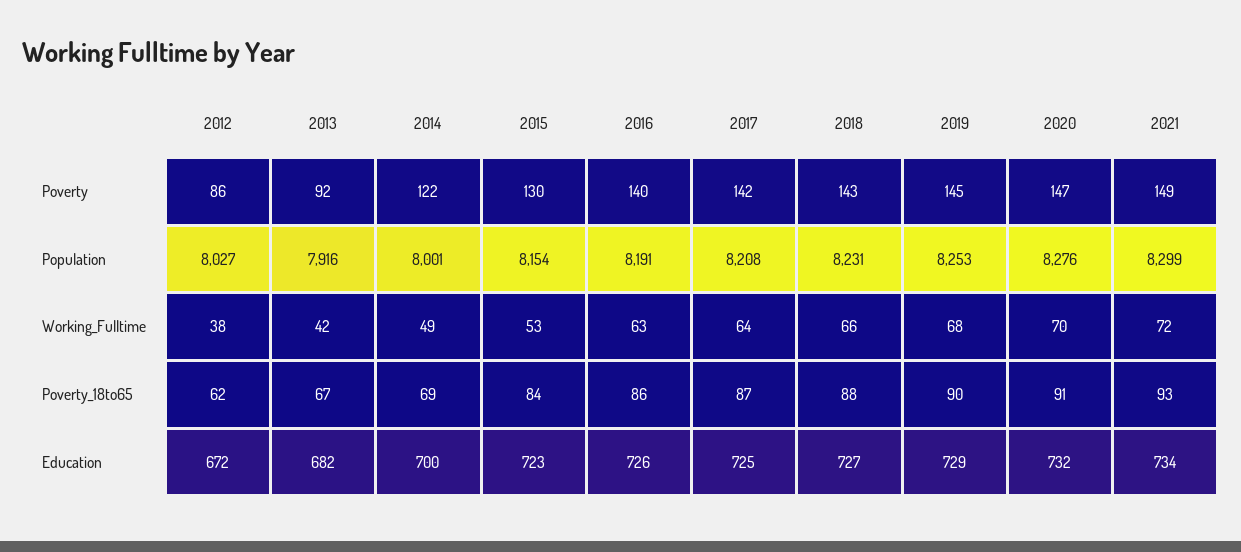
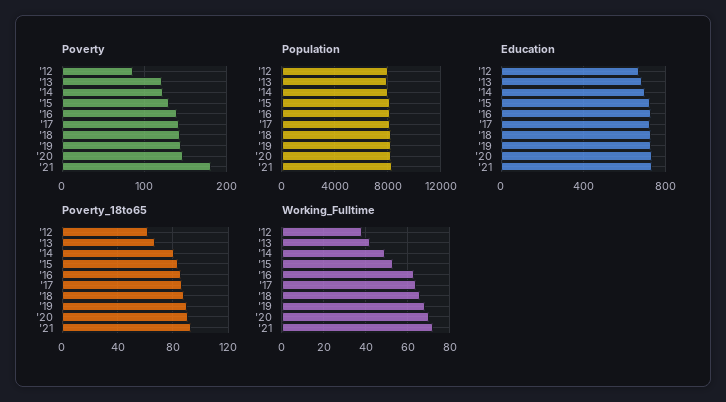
  {
    "Poverty": {
      "2012": 86,
-     "2013": 92,
+     "2013": 120,
      "2014": 122,
      "2015": 130,
      "2016": 140,
      "2017": 142,
      "2018": 143,
      "2019": 145,
      "2020": 147,
-     "2021": 149
+     "2021": 180
    },
    "Population": {
      "2012": 8027,
      "2013": 7916,
      "2014": 8001,
      "2015": 8154,
      "2016": 8191,
      "2017": 8208,
      "2018": 8231,
      "2019": 8253,
      "2020": 8276,
      "2021": 8299
    },
    "Working_Fulltime": {
      "2012": 38,
      "2013": 42,
      "2014": 49,
      "2015": 53,
      "2016": 63,
      "2017": 64,
      "2018": 66,
      "2019": 68,
      "2020": 70,
      "2021": 72
    },
    "Poverty_18to65": {
      "2012": 62,
      "2013": 67,
-     "2014": 69,
+     "2014": 80,
      "2015": 84,
      "2016": 86,
      "2017": 87,
      "2018": 88,
      "2019": 90,
      "2020": 91,
      "2021": 93
    },
    "Education": {
      "2012": 672,
      "2013": 682,
      "2014": 700,
      "2015": 723,
      "2016": 726,
      "2017": 725,
      "2018": 727,
      "2019": 729,
      "2020": 732,
      "2021": 734
    }
  }

